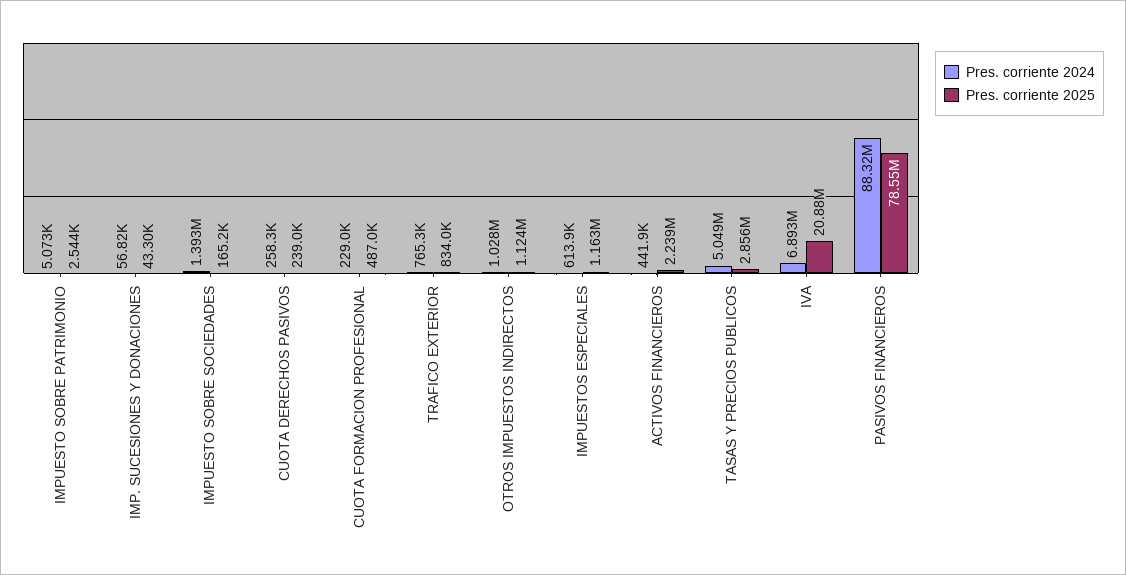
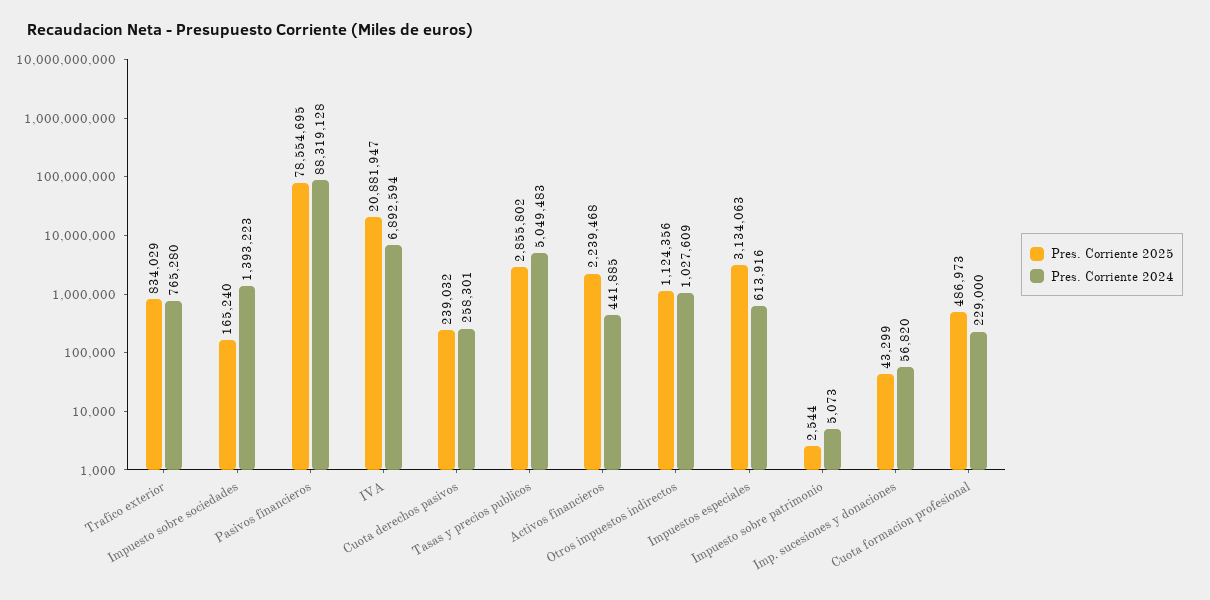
  {
    "Pres. corriente 2024": {
      "IMPUESTO SOBRE PATRIMONIO": 5073,
      "IMP. SUCESIONES Y DONACIONES": 56820,
      "IMPUESTO SOBRE SOCIEDADES": 1393223,
      "CUOTA DERECHOS PASIVOS": 258301,
      "CUOTA FORMACION PROFESIONAL": 229000,
      "TRAFICO EXTERIOR": 765280,
      "OTROS IMPUESTOS INDIRECTOS": 1027609,
      "IMPUESTOS ESPECIALES": 613916,
      "ACTIVOS FINANCIEROS": 441885,
      "TASAS Y PRECIOS PUBLICOS": 5049483,
      "IVA": 6892594,
      "PASIVOS FINANCIEROS": 88319128
    },
    "Pres. corriente 2025": {
      "IMPUESTO SOBRE PATRIMONIO": 2544,
      "IMP. SUCESIONES Y DONACIONES": 43299,
      "IMPUESTO SOBRE SOCIEDADES": 165240,
      "CUOTA DERECHOS PASIVOS": 239032,
      "CUOTA FORMACION PROFESIONAL": 486973,
      "TRAFICO EXTERIOR": 834029,
      "OTROS IMPUESTOS INDIRECTOS": 1124356,
-     "IMPUESTOS ESPECIALES": 1163000,
+     "IMPUESTOS ESPECIALES": 3134063,
      "ACTIVOS FINANCIEROS": 2239468,
      "TASAS Y PRECIOS PUBLICOS": 2855802,
      "IVA": 20881947,
      "PASIVOS FINANCIEROS": 78554695
    }
  }

